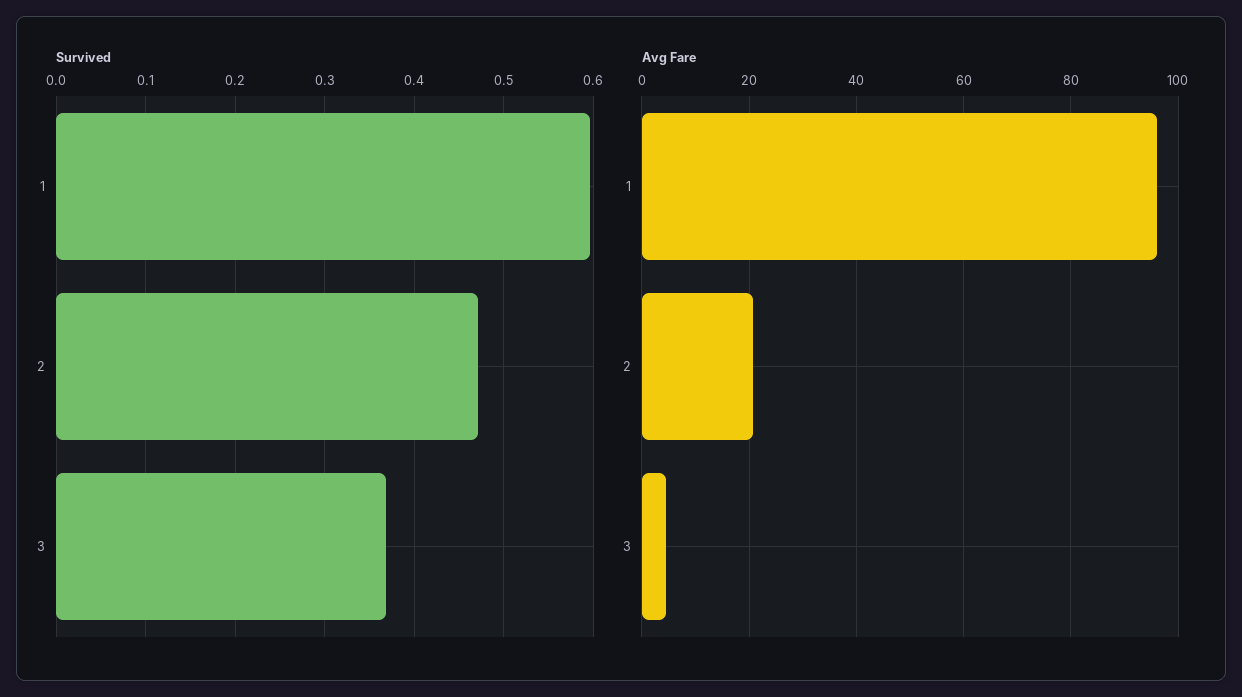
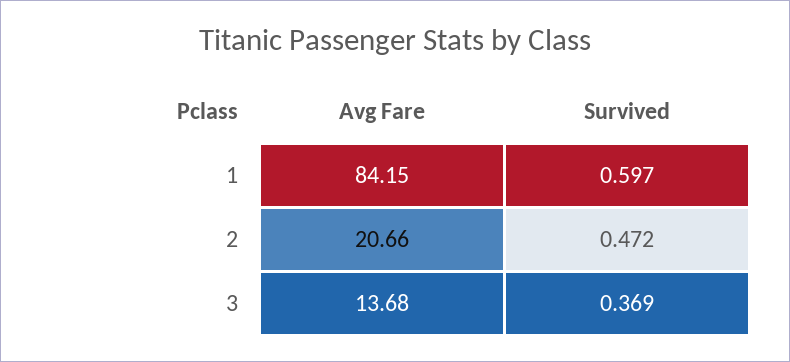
  {
    "Survived": {
      "1": 0.597,
      "2": 0.472,
      "3": 0.369
    },
    "Avg Fare": {
-     "1": 96,
+     "1": 84.15,
      "2": 20.66,
-     "3": 4
+     "3": 13.68
    }
  }

